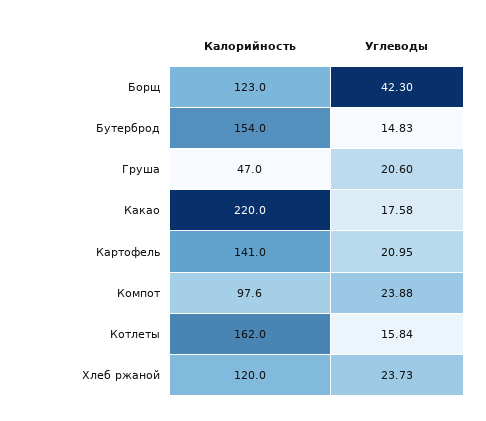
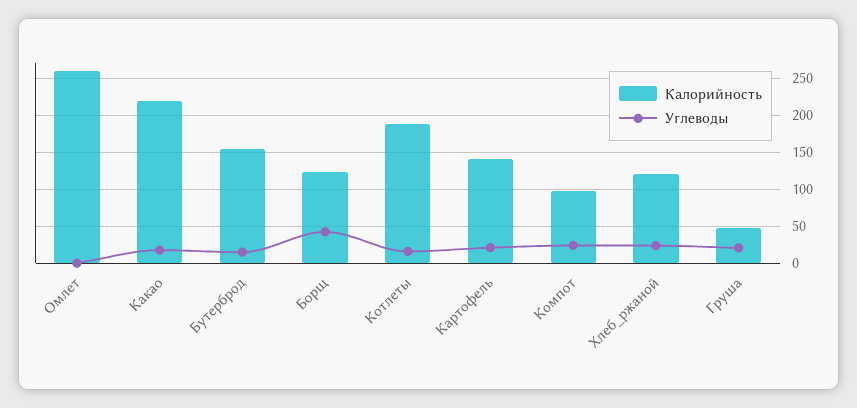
  {
    "Калорийность": {
      "Борщ": 123,
      "Бутерброд": 154,
      "Груша": 47,
      "Какао": 220,
      "Картофель": 141,
      "Компот": 97.6,
-     "Котлеты": 162,
+     "Котлеты": 190,
-     "Хлеб ржаной": 120
+     "Хлеб ржаной": 120,
+     "Омлет": 260
    },
    "Углеводы": {
      "Борщ": 42.3,
      "Бутерброд": 14.83,
      "Груша": 20.6,
      "Какао": 17.58,
      "Картофель": 20.95,
      "Компот": 23.88,
      "Котлеты": 15.84,
-     "Хлеб ржаной": 23.73
+     "Хлеб ржаной": 23.73,
+     "Омлет": 0
    }
  }

